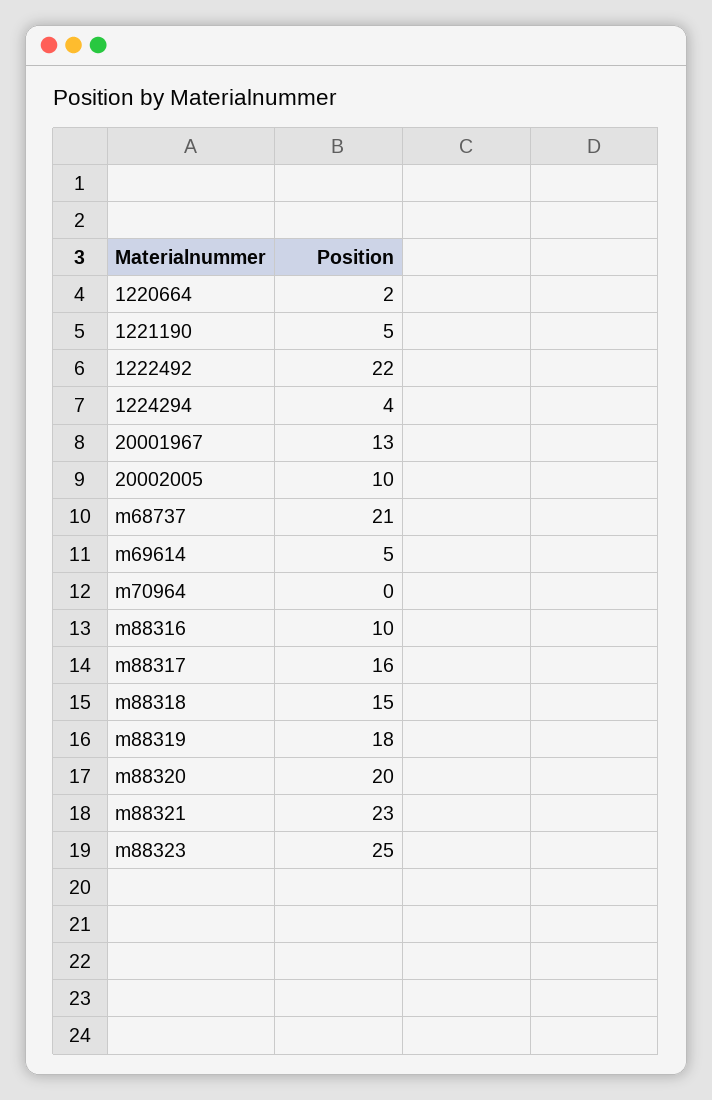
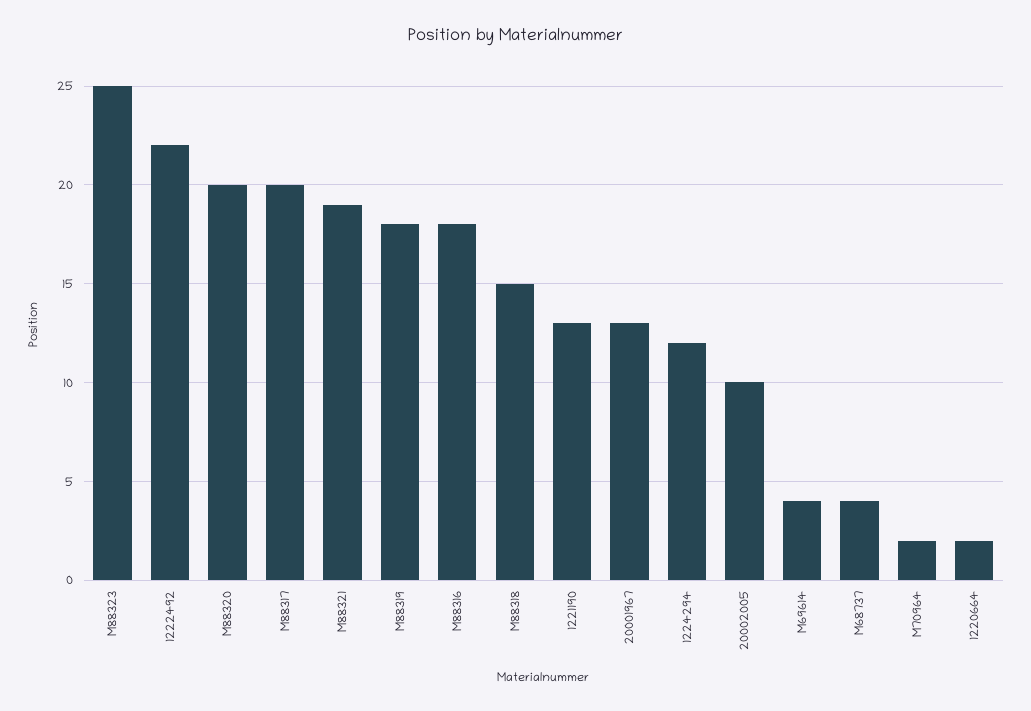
  {
    "1220664": 2,
-   "1221190": 5,
+   "1221190": 13,
    "1222492": 22,
-   "1224294": 4,
+   "1224294": 12,
    "20001967": 13,
    "20002005": 10,
-   "m68737": 21,
+   "m68737": 4,
-   "m69614": 5,
+   "m69614": 4,
-   "m70964": 0,
+   "m70964": 2,
-   "m88316": 10,
+   "m88316": 18,
-   "m88317": 16,
+   "m88317": 20,
    "m88318": 15,
    "m88319": 18,
    "m88320": 20,
-   "m88321": 23,
+   "m88321": 19,
    "m88323": 25
  }

